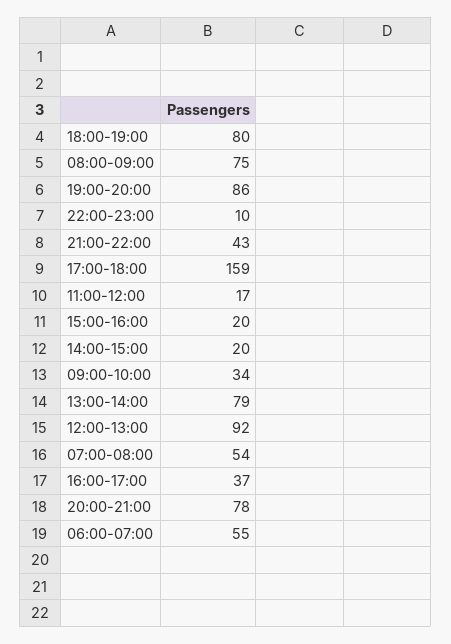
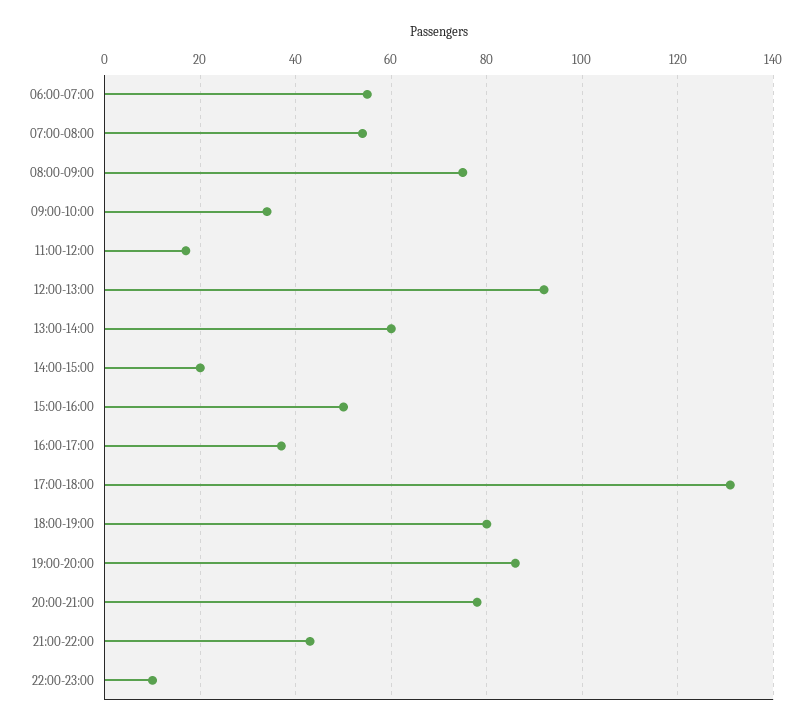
  {
    "18:00-19:00": 80,
    "08:00-09:00": 75,
    "19:00-20:00": 86,
    "22:00-23:00": 10,
    "21:00-22:00": 43,
-   "17:00-18:00": 159,
+   "17:00-18:00": 130,
    "11:00-12:00": 17,
-   "15:00-16:00": 20,
+   "15:00-16:00": 50,
    "14:00-15:00": 20,
    "09:00-10:00": 34,
-   "13:00-14:00": 79,
+   "13:00-14:00": 60,
    "12:00-13:00": 92,
    "07:00-08:00": 54,
    "16:00-17:00": 37,
    "20:00-21:00": 78,
    "06:00-07:00": 55
  }

